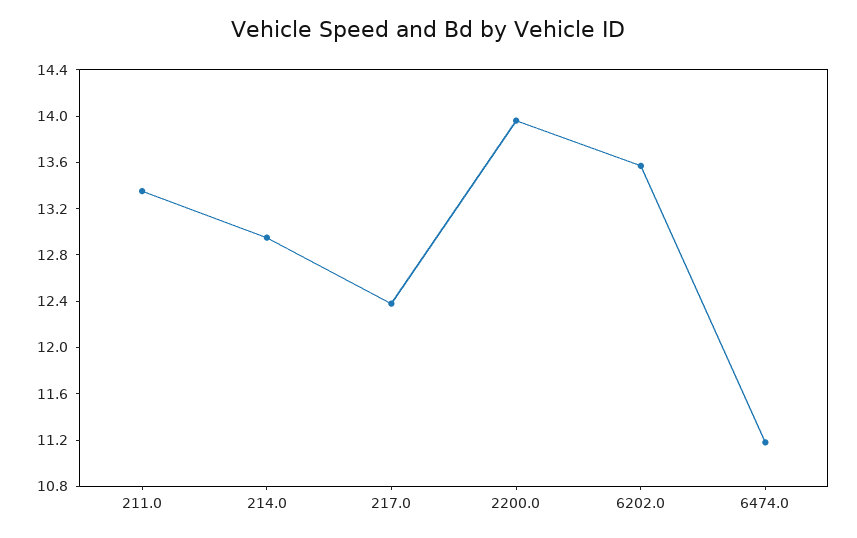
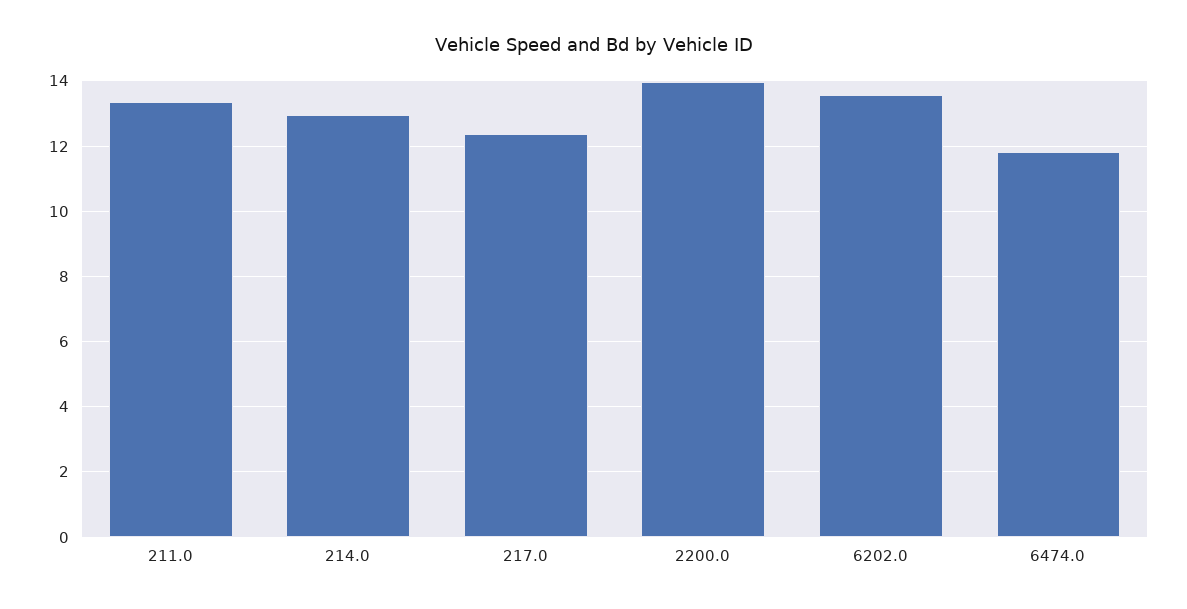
  {
    "211.0": 13.4,
    "214.0": 13,
    "217.0": 12.4,
    "2200.0": 14,
    "6202.0": 13.6,
-   "6474.0": 11.2
+   "6474.0": 11.8
  }

